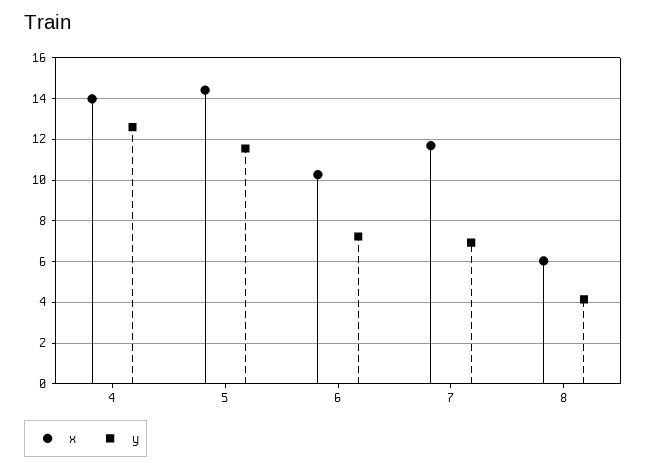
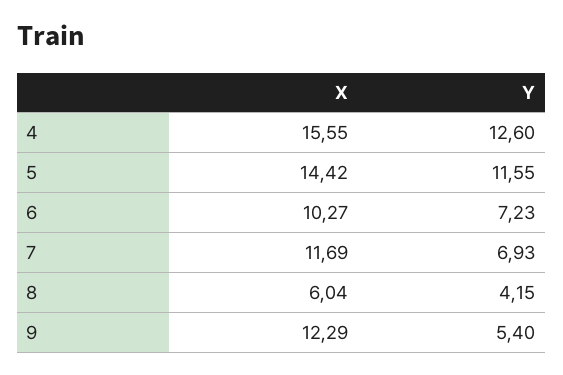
  {
    "x": {
-     "4": 14,
+     "4": 15.55,
      "5": 14.42,
      "6": 10.27,
      "7": 11.69,
-     "8": 6.04
+     "8": 6.04,
+     "9": 12.29
    },
    "y": {
      "4": 12.6,
      "5": 11.55,
      "6": 7.23,
      "7": 6.93,
-     "8": 4.15
+     "8": 4.15,
+     "9": 5.4
    }
  }

